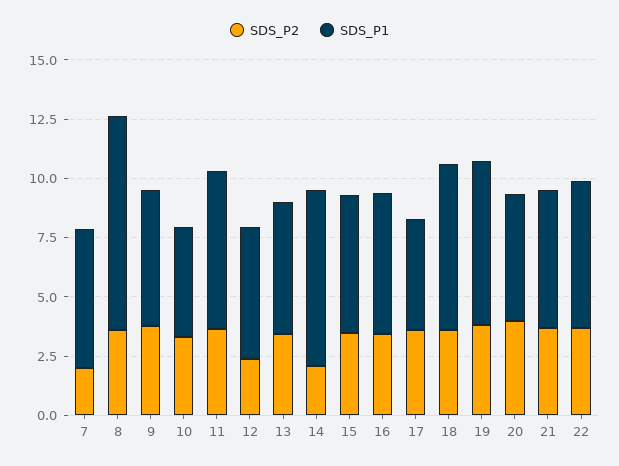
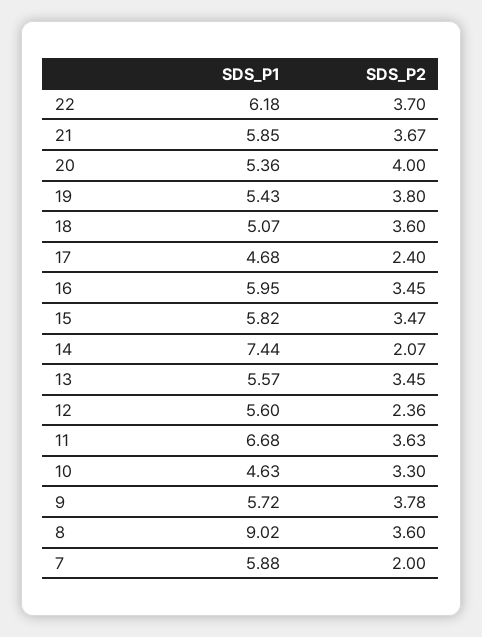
  {
    "SDS_P2": {
      "7": 2,
      "8": 3.6,
      "9": 3.78,
      "10": 3.3,
      "11": 3.63,
      "12": 2.36,
      "13": 3.45,
      "14": 2.07,
      "15": 3.47,
      "16": 3.45,
-     "17": 3.5,
+     "17": 2.4,
      "18": 3.6,
      "19": 3.8,
      "20": 4,
      "21": 3.67,
      "22": 3.7
    },
    "SDS_P1": {
      "7": 5.88,
      "8": 9.02,
      "9": 5.72,
      "10": 4.63,
      "11": 6.68,
      "12": 5.6,
      "13": 5.57,
      "14": 7.44,
      "15": 5.82,
      "16": 5.95,
      "17": 4.68,
-     "18": 7,
+     "18": 5.07,
-     "19": 7,
+     "19": 5.43,
      "20": 5.36,
      "21": 5.85,
      "22": 6.18
    }
  }

